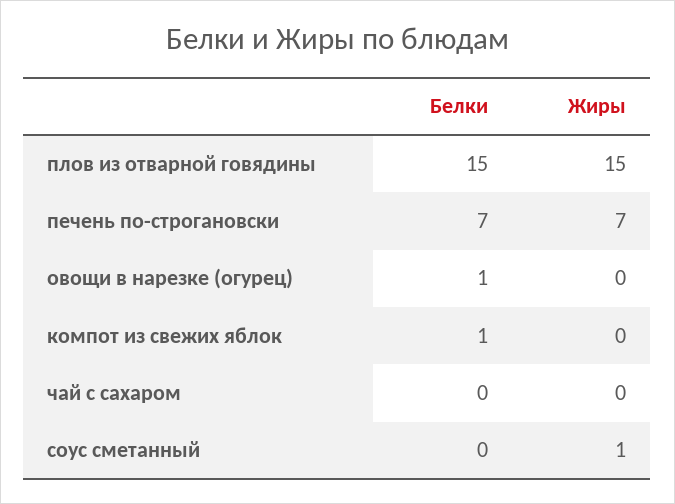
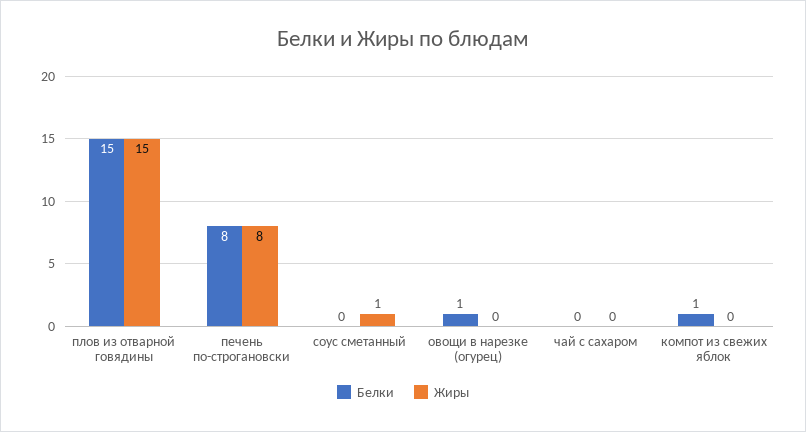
  {
    "Белки": {
      "плов из отварной говядины": 15,
-     "печень по-строгановски": 7,
+     "печень по-строгановски": 8,
      "овощи в нарезке (огурец)": 1,
      "компот из свежих яблок": 1,
      "чай с сахаром": 0,
      "соус сметанный": 0
    },
    "Жиры": {
      "плов из отварной говядины": 15,
-     "печень по-строгановски": 7,
+     "печень по-строгановски": 8,
      "овощи в нарезке (огурец)": 0,
      "компот из свежих яблок": 0,
      "чай с сахаром": 0,
      "соус сметанный": 1
    }
  }

